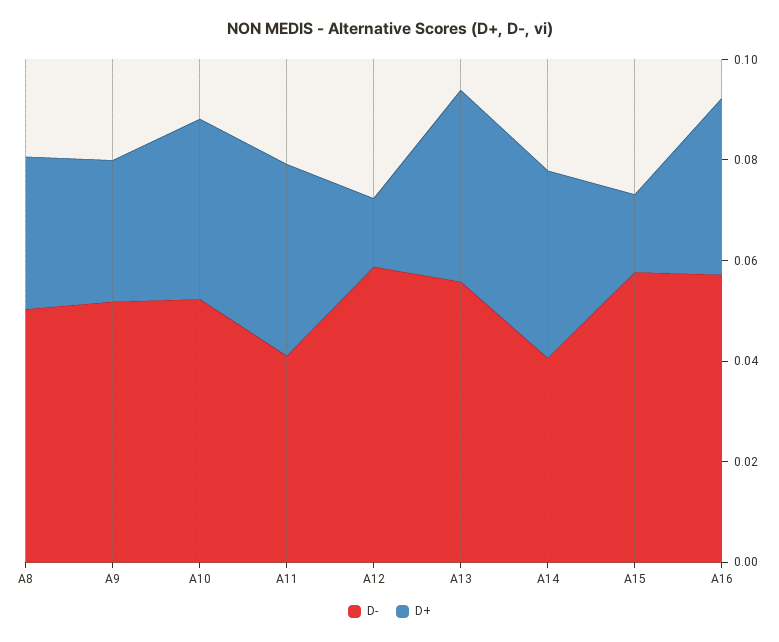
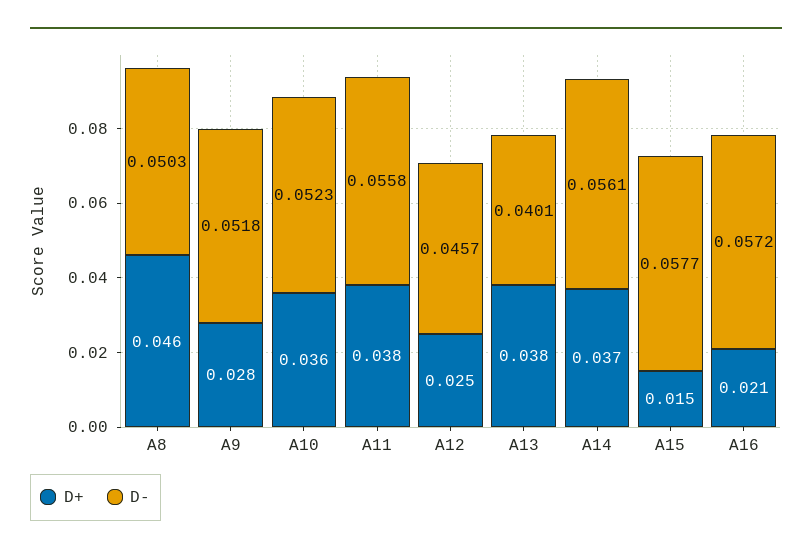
  {
    "D-": {
      "A8": 0.0503,
      "A9": 0.0518,
      "A10": 0.0523,
-     "A11": 0.04,
+     "A11": 0.0558,
-     "A12": 0.06,
+     "A12": 0.0457,
-     "A13": 0.055,
+     "A13": 0.0401,
-     "A14": 0.04,
+     "A14": 0.0561,
      "A15": 0.0577,
      "A16": 0.0572
    },
    "D+": {
-     "A8": 0.03,
+     "A8": 0.046,
      "A9": 0.028,
      "A10": 0.036,
      "A11": 0.038,
-     "A12": 0.015,
+     "A12": 0.025,
      "A13": 0.038,
      "A14": 0.037,
      "A15": 0.015,
-     "A16": 0.035
+     "A16": 0.021
    }
  }

